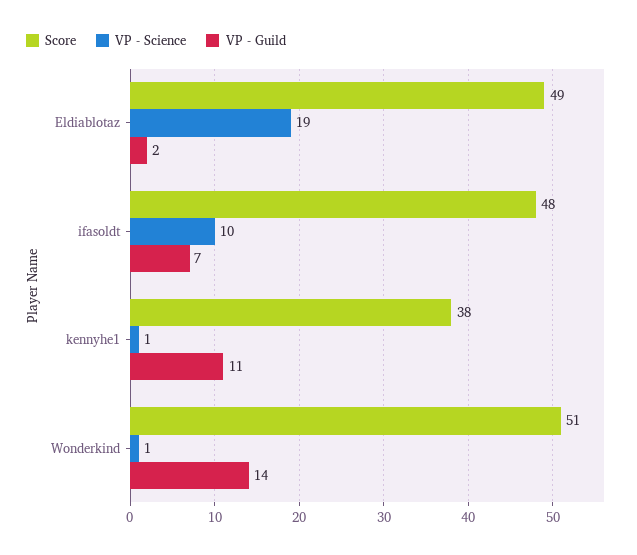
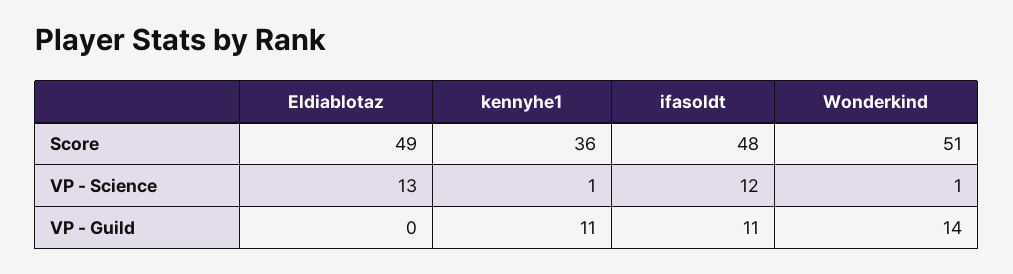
  {
    "Score": {
      "Eldiablotaz": 49,
      "ifasoldt": 48,
-     "kennyhe1": 38,
+     "kennyhe1": 36,
      "Wonderkind": 51
    },
    "VP - Science": {
-     "Eldiablotaz": 19,
+     "Eldiablotaz": 13,
-     "ifasoldt": 10,
+     "ifasoldt": 12,
      "kennyhe1": 1,
      "Wonderkind": 1
    },
    "VP - Guild": {
-     "Eldiablotaz": 2,
+     "Eldiablotaz": 0,
-     "ifasoldt": 7,
+     "ifasoldt": 11,
      "kennyhe1": 11,
      "Wonderkind": 14
    }
  }

